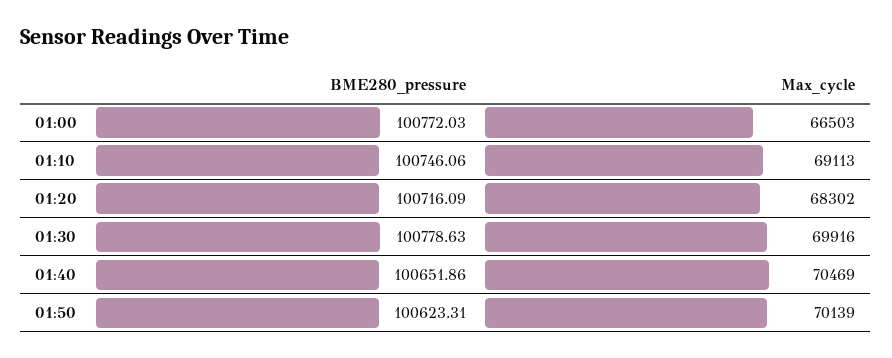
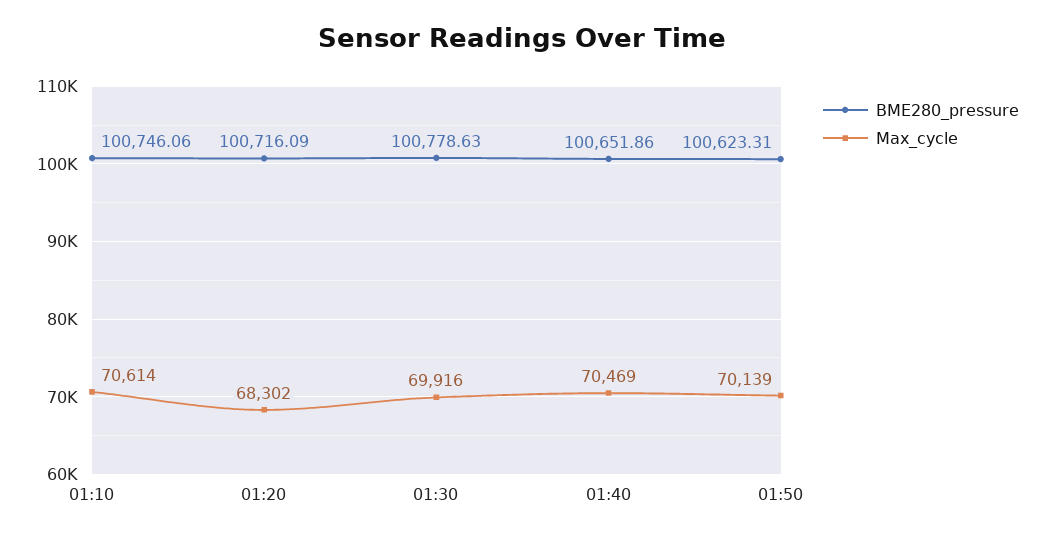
  {
    "BME280_pressure": {
-     "01:00": 100772.03,
      "01:10": 100746.06,
      "01:20": 100716.09,
      "01:30": 100778.63,
      "01:40": 100651.86,
      "01:50": 100623.31
    },
    "Max_cycle": {
-     "01:00": 66503,
-     "01:10": 69113,
+     "01:10": 70614,
      "01:20": 68302,
      "01:30": 69916,
      "01:40": 70469,
      "01:50": 70139
    }
  }

